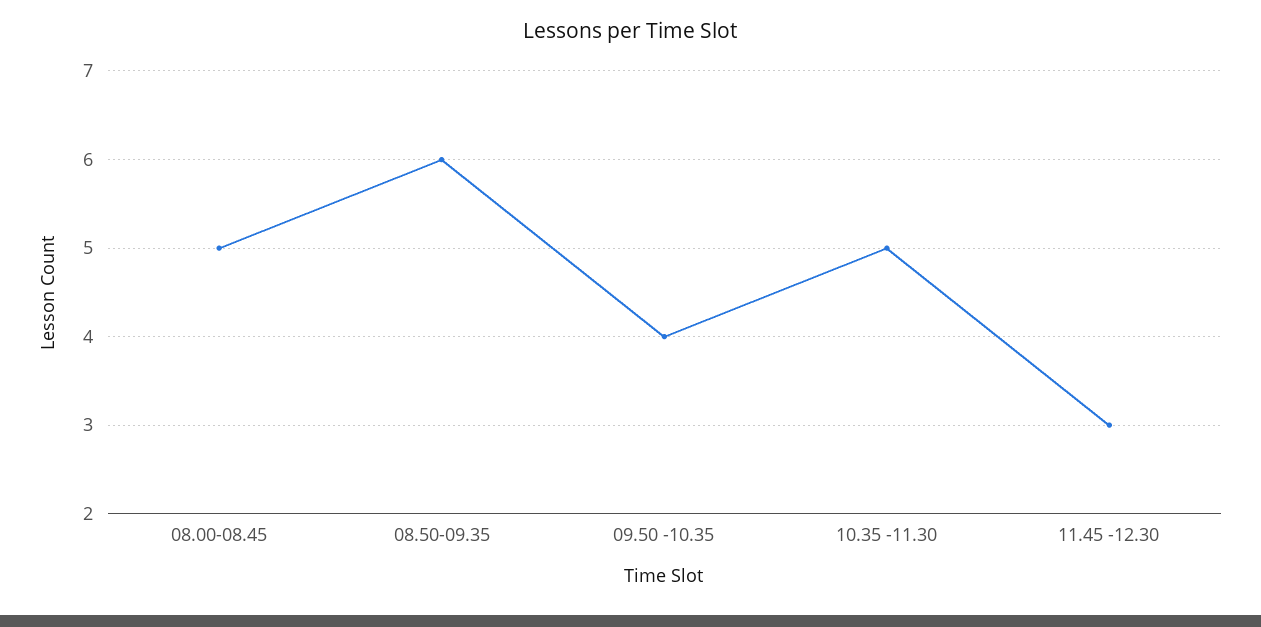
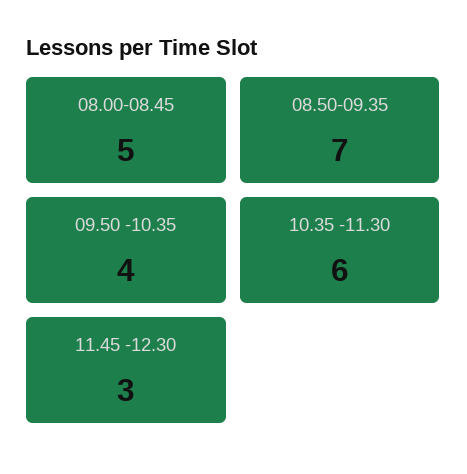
  {
    "08.00-08.45": 5,
-   "08.50-09.35": 6,
+   "08.50-09.35": 7,
    "09.50 -10.35": 4,
-   "10.35 -11.30": 5,
+   "10.35 -11.30": 6,
    "11.45 -12.30": 3
  }

